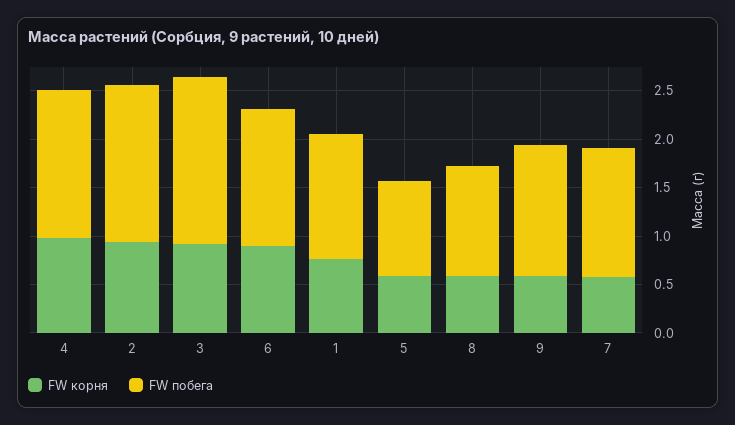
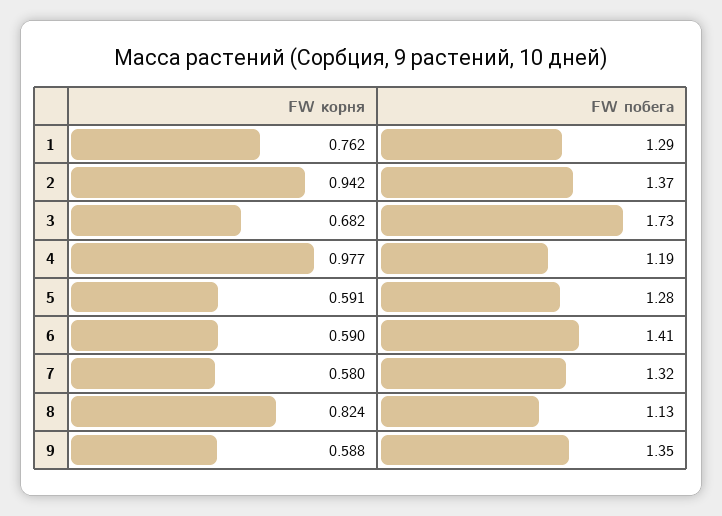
  {
    "FW корня": {
      "4": 0.977,
      "2": 0.942,
-     "3": 0.9,
+     "3": 0.682,
-     "6": 0.9,
+     "6": 0.59,
      "1": 0.762,
      "5": 0.591,
-     "8": 0.6,
+     "8": 0.824,
      "9": 0.588,
      "7": 0.58
    },
    "FW побега": {
-     "4": 1.5,
+     "4": 1.19,
-     "2": 1.6,
+     "2": 1.37,
      "3": 1.73,
      "6": 1.41,
      "1": 1.29,
-     "5": 1,
+     "5": 1.28,
      "8": 1.13,
      "9": 1.35,
      "7": 1.32
    }
  }

